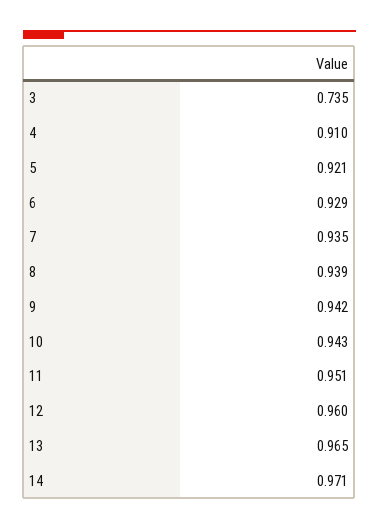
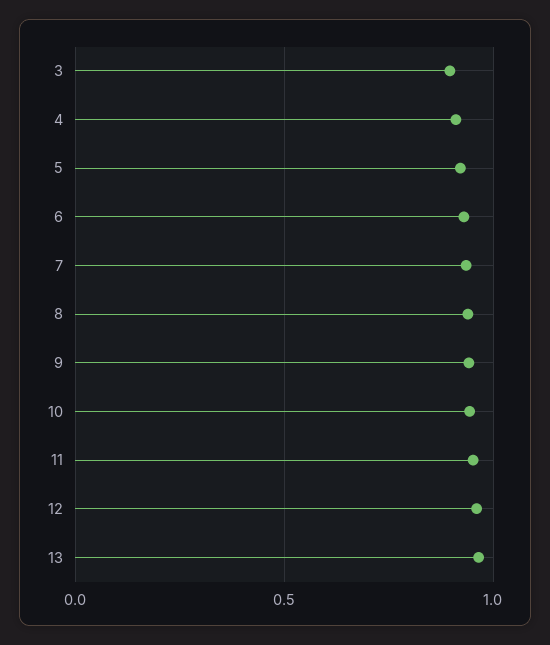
  {
-   "3": 0.735,
+   "3": 0.9,
    "4": 0.91,
    "5": 0.921,
    "6": 0.929,
    "7": 0.935,
    "8": 0.939,
    "9": 0.942,
    "10": 0.943,
    "11": 0.951,
    "12": 0.96,
-   "13": 0.965,
+   "13": 0.965
-   "14": 0.971
  }

